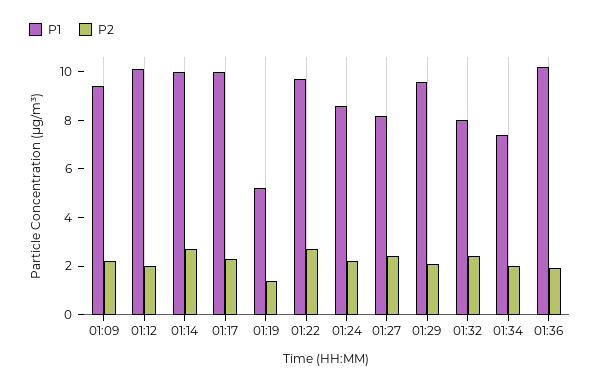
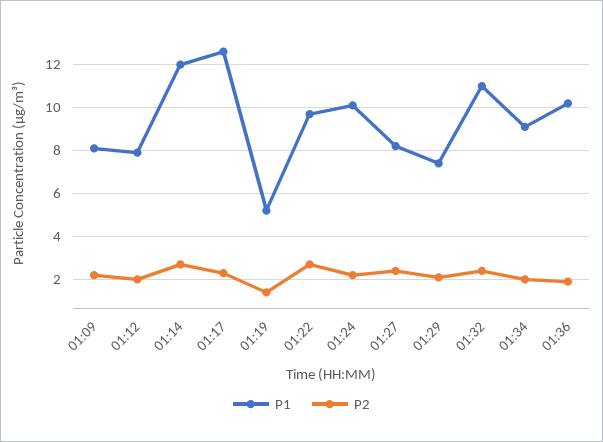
  {
    "P1": {
-     "01:09": 9.5,
+     "01:09": 8,
-     "01:12": 10,
+     "01:12": 8,
-     "01:14": 10,
+     "01:14": 12,
-     "01:17": 10,
+     "01:17": 12.5,
      "01:19": 5,
      "01:22": 9.5,
-     "01:24": 8.5,
+     "01:24": 10,
      "01:27": 8,
-     "01:29": 9.5,
+     "01:29": 7.5,
-     "01:32": 8,
+     "01:32": 11,
-     "01:34": 7.5,
+     "01:34": 9,
      "01:36": 10
    },
    "P2": {
      "01:09": 2,
      "01:12": 2,
      "01:14": 2.5,
      "01:17": 2.5,
      "01:19": 1.5,
      "01:22": 2.5,
      "01:24": 2,
      "01:27": 2.5,
      "01:29": 2,
      "01:32": 2.5,
      "01:34": 2,
      "01:36": 2
    }
  }

